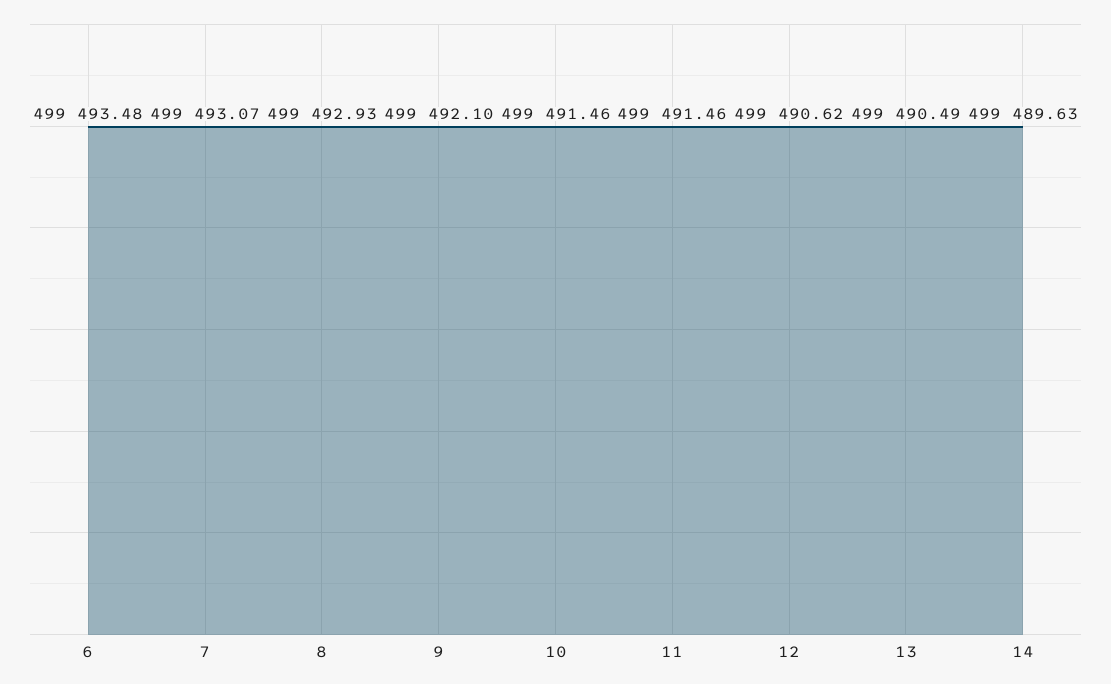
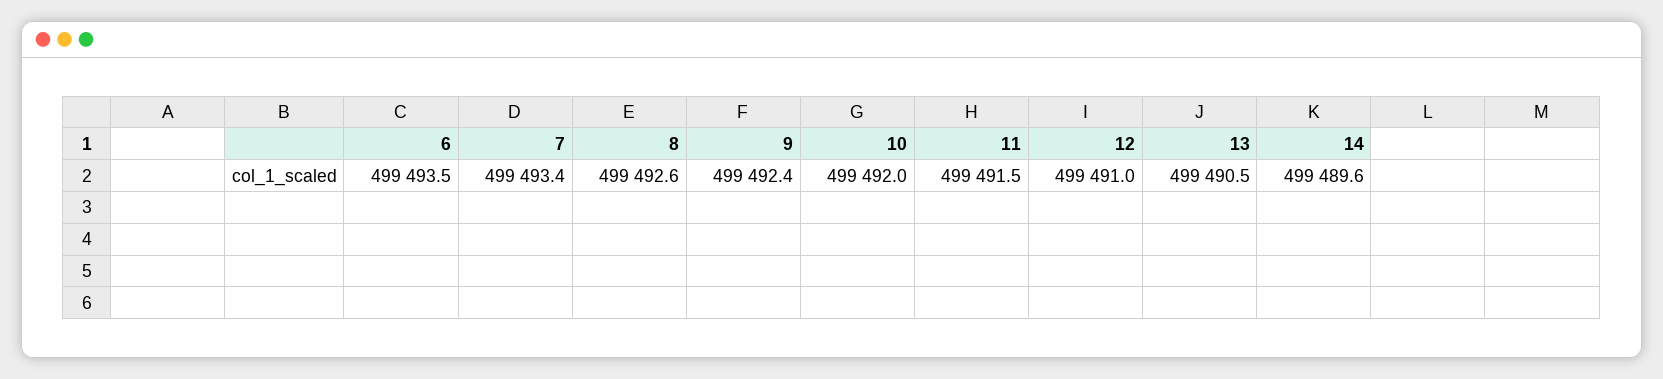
  {
    "6": 499493.48,
-   "7": 499493.07,
+   "7": 499493.4,
-   "8": 499492.93,
+   "8": 499492.6,
-   "9": 499492.1,
+   "9": 499492.4,
-   "10": 499491.46,
+   "10": 499492,
    "11": 499491.46,
-   "12": 499490.62,
+   "12": 499491,
    "13": 499490.49,
    "14": 499489.63
  }

